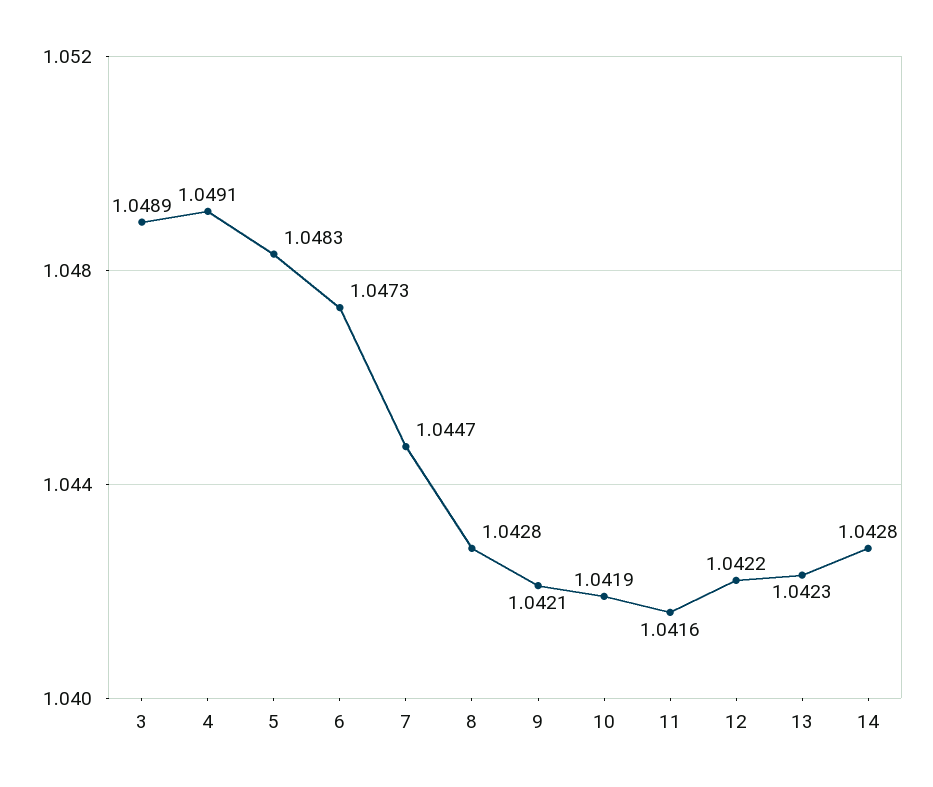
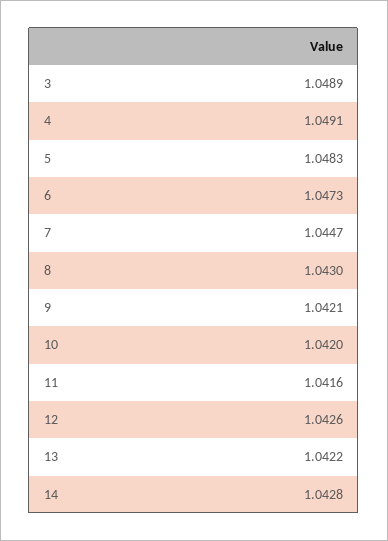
  {
    "3": 1.0489,
    "4": 1.0491,
    "5": 1.0483,
    "6": 1.0473,
    "7": 1.0447,
-   "8": 1.0428,
+   "8": 1.043,
    "9": 1.0421,
-   "10": 1.0419,
+   "10": 1.042,
    "11": 1.0416,
-   "12": 1.0422,
+   "12": 1.0426,
-   "13": 1.0423,
+   "13": 1.0422,
    "14": 1.0428
  }

